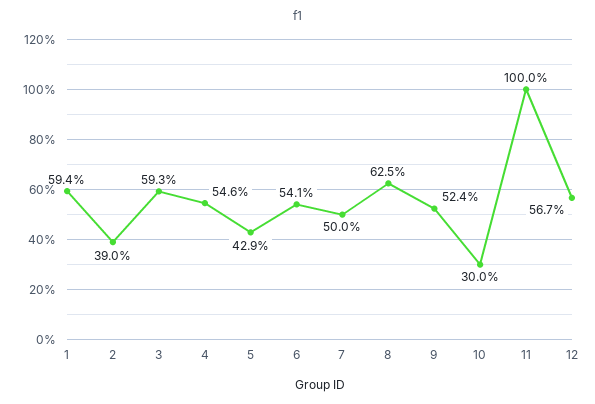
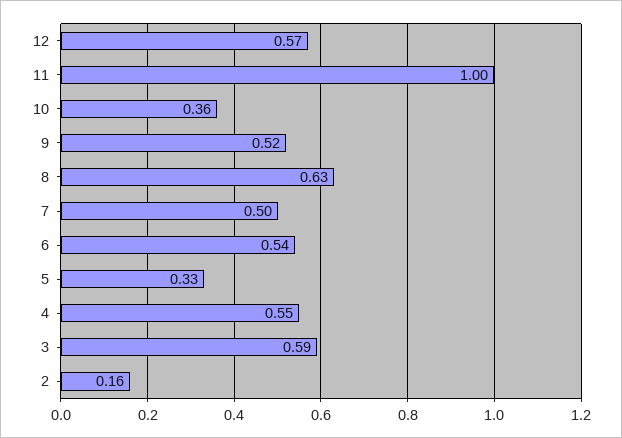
  {
-   "1": 0.594,
-   "2": 0.39,
+   "2": 0.16,
    "3": 0.593,
    "4": 0.546,
-   "5": 0.429,
+   "5": 0.33,
    "6": 0.541,
    "7": 0.5,
    "8": 0.625,
    "9": 0.524,
-   "10": 0.3,
+   "10": 0.36,
    "11": 1,
    "12": 0.567
  }

